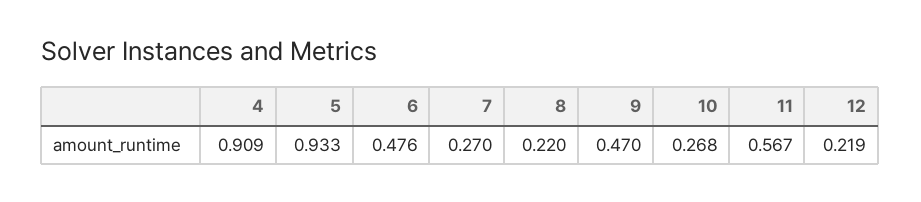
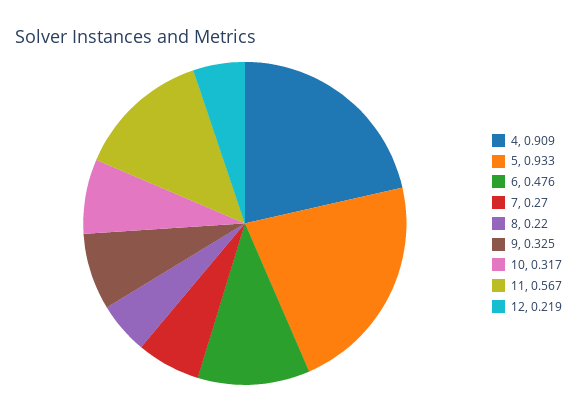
  {
    "4": 0.909,
    "5": 0.933,
    "6": 0.476,
    "7": 0.27,
    "8": 0.22,
-   "9": 0.47,
+   "9": 0.325,
-   "10": 0.268,
+   "10": 0.317,
    "11": 0.567,
    "12": 0.219
  }

